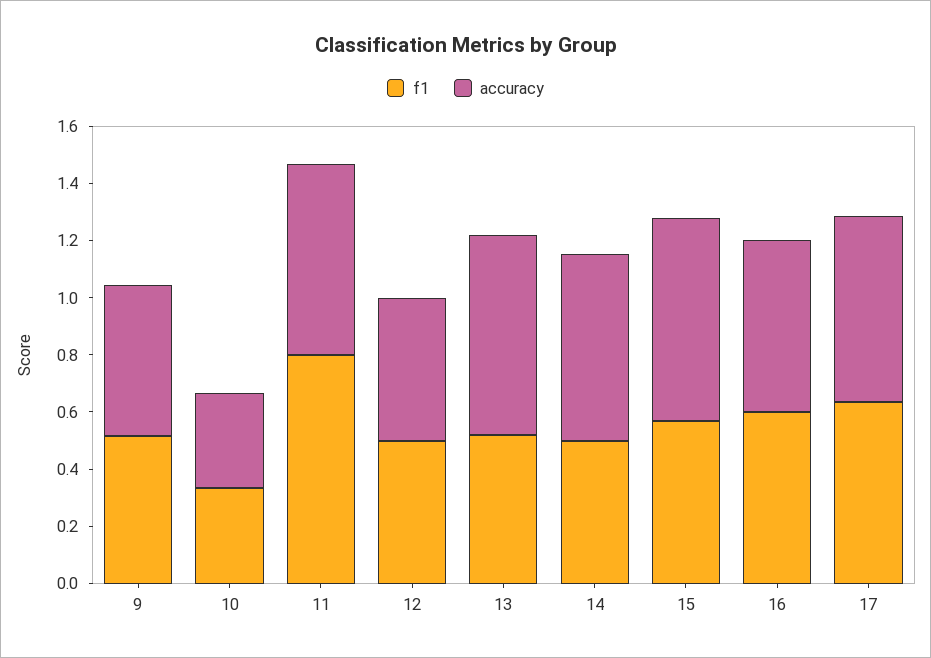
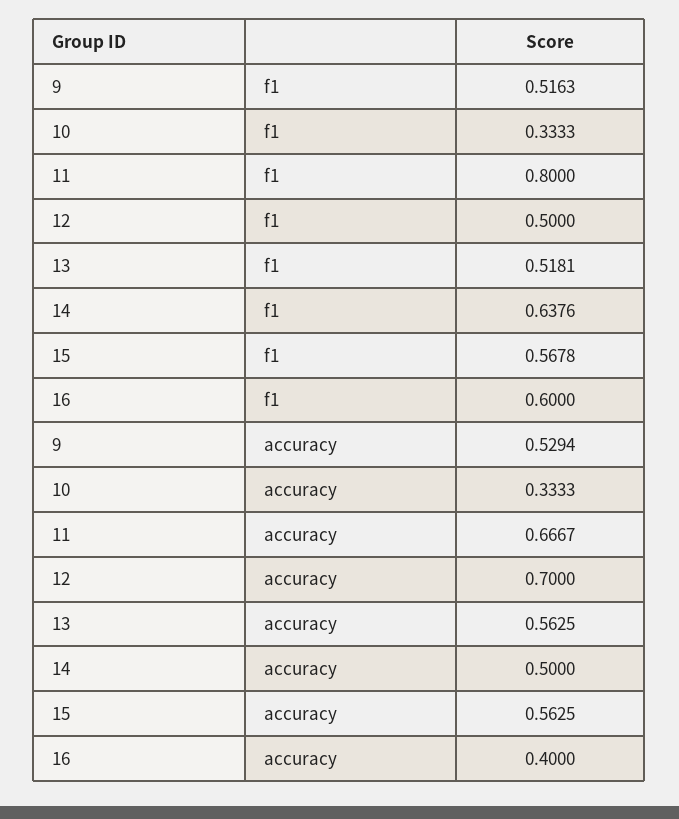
  {
    "f1": {
      "9": 0.5163,
      "10": 0.3333,
      "11": 0.8,
      "12": 0.5,
      "13": 0.5181,
-     "14": 0.5,
+     "14": 0.6376,
      "15": 0.5678,
-     "16": 0.6,
+     "16": 0.6
-     "17": 0.65
    },
    "accuracy": {
      "9": 0.5294,
      "10": 0.3333,
      "11": 0.6667,
-     "12": 0.5,
+     "12": 0.7,
-     "13": 0.7,
+     "13": 0.5625,
-     "14": 0.65,
+     "14": 0.5,
-     "15": 0.7,
+     "15": 0.5625,
-     "16": 0.6,
+     "16": 0.4
-     "17": 0.65
    }
  }

